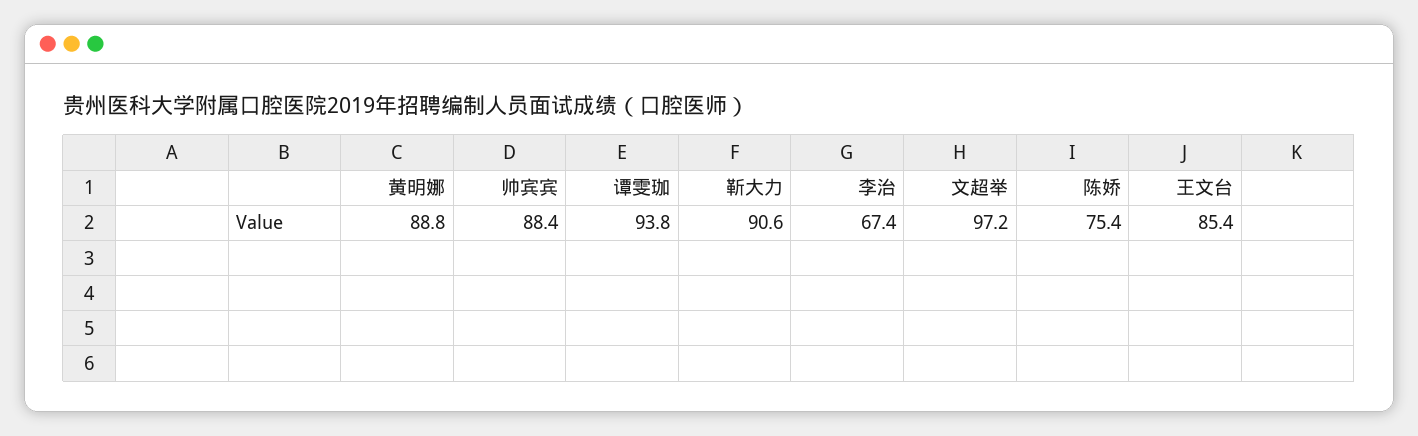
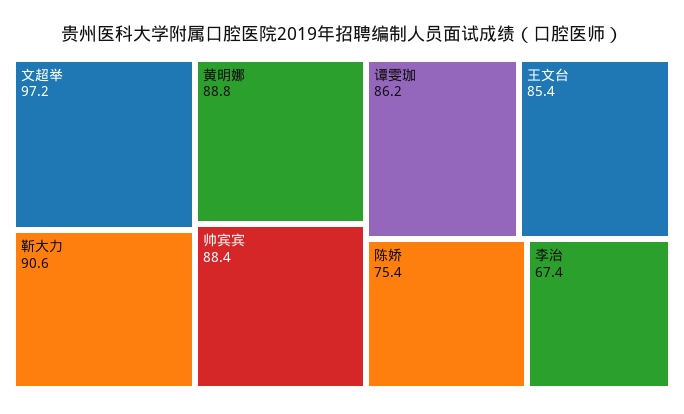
  {
    "黄明娜": 88.8,
    "帅宾宾": 88.4,
-   "谭雯珈": 93.8,
+   "谭雯珈": 86.2,
    "靳大力": 90.6,
    "李治": 67.4,
    "文超举": 97.2,
    "陈娇": 75.4,
    "王文台": 85.4
  }

